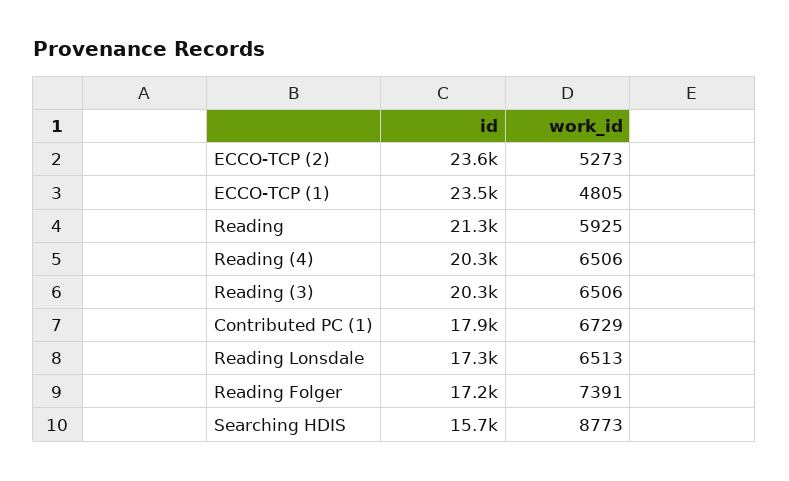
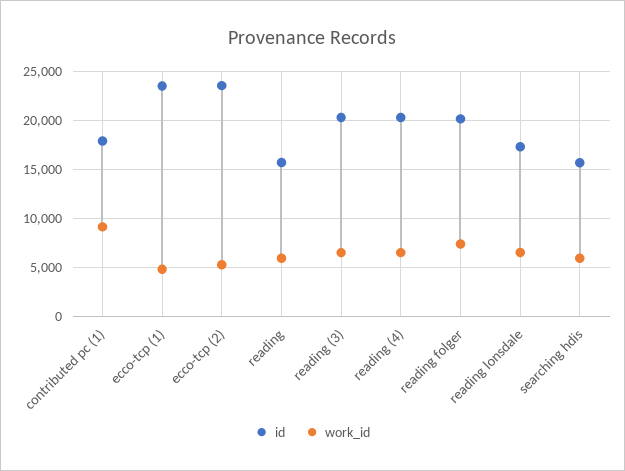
  {
    "id": {
      "ECCO-TCP (2)": 23600,
      "ECCO-TCP (1)": 23500,
-     "Reading": 21300,
+     "Reading": 16000,
      "Reading (4)": 20300,
      "Reading (3)": 20300,
      "Contributed PC (1)": 17900,
      "Reading Lonsdale": 17300,
-     "Reading Folger": 17200,
+     "Reading Folger": 20000,
      "Searching HDIS": 15700
    },
    "work_id": {
      "ECCO-TCP (2)": 5273,
      "ECCO-TCP (1)": 4805,
      "Reading": 5925,
      "Reading (4)": 6506,
      "Reading (3)": 6506,
-     "Contributed PC (1)": 6729,
+     "Contributed PC (1)": 9000,
      "Reading Lonsdale": 6513,
      "Reading Folger": 7391,
-     "Searching HDIS": 8773
+     "Searching HDIS": 6000
    }
  }

